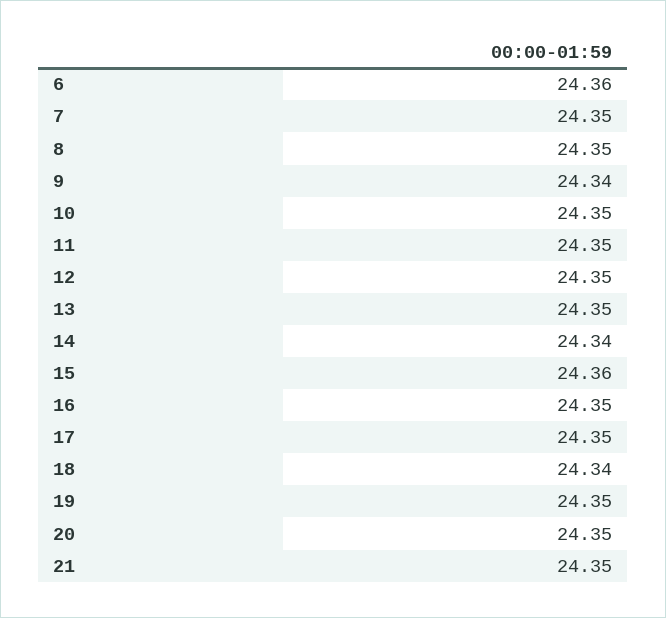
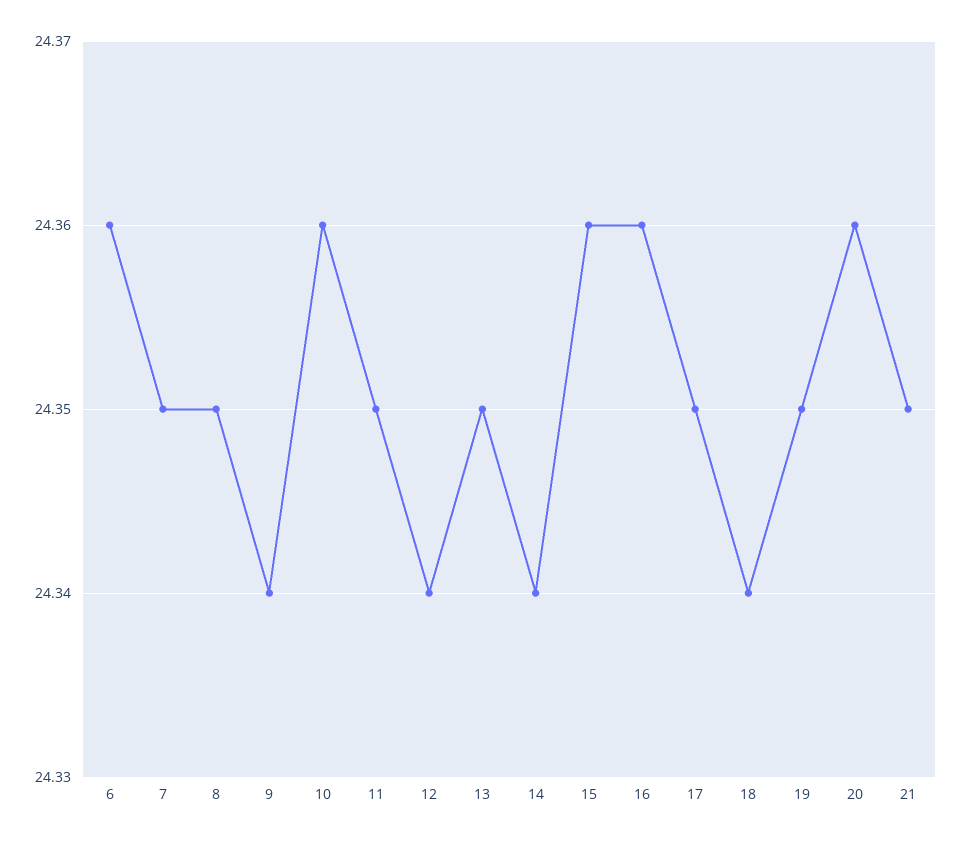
  {
    "6": 24.36,
    "7": 24.35,
    "8": 24.35,
    "9": 24.34,
-   "10": 24.35,
+   "10": 24.36,
    "11": 24.35,
-   "12": 24.35,
+   "12": 24.34,
    "13": 24.35,
    "14": 24.34,
    "15": 24.36,
-   "16": 24.35,
+   "16": 24.36,
    "17": 24.35,
    "18": 24.34,
    "19": 24.35,
-   "20": 24.35,
+   "20": 24.36,
    "21": 24.35
  }

